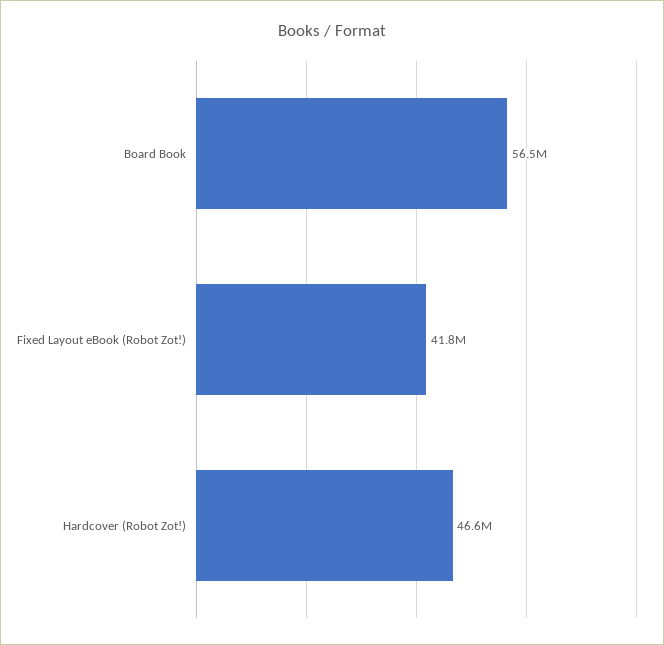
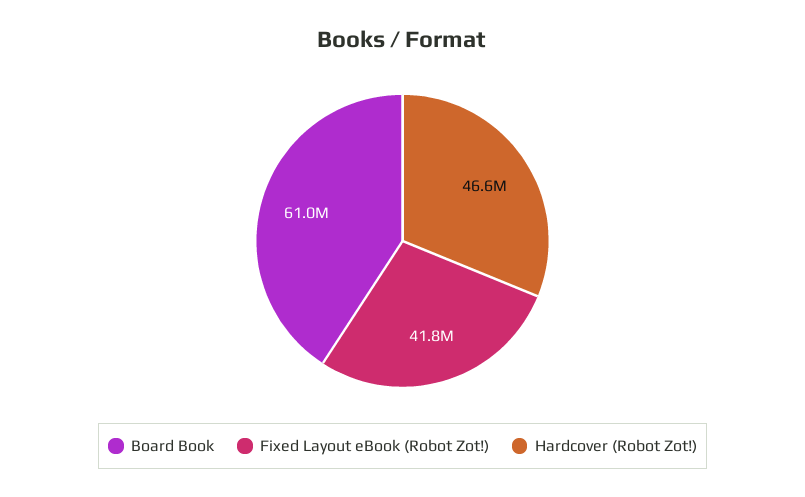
  {
-   "Board Book": 56500000,
+   "Board Book": 61000000,
    "Fixed Layout eBook (Robot Zot!)": 41800000,
    "Hardcover (Robot Zot!)": 46600000
  }

